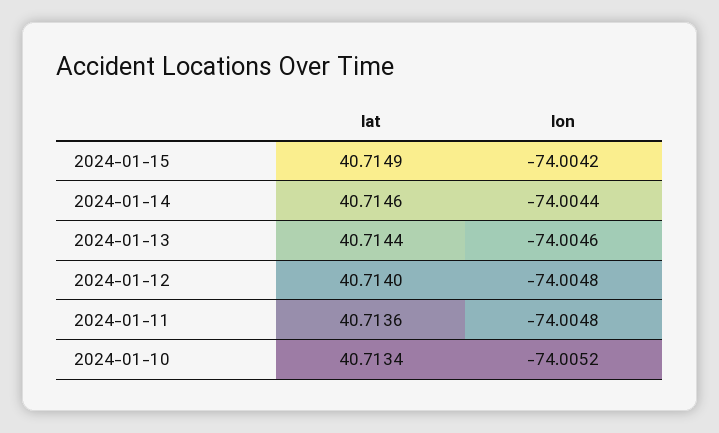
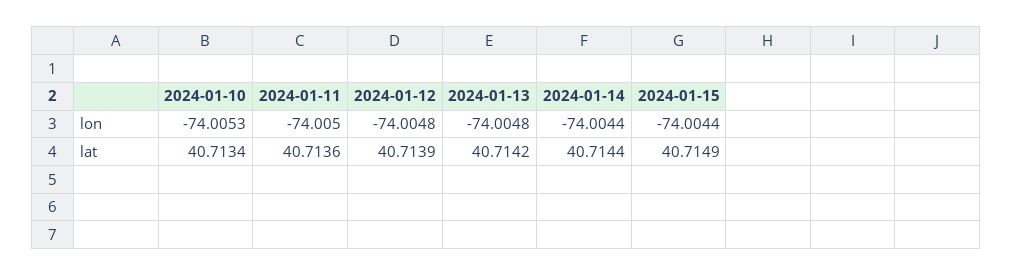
  {
    "lat": {
      "2024-01-15": 40.7149,
-     "2024-01-14": 40.7146,
+     "2024-01-14": 40.7144,
-     "2024-01-13": 40.7144,
+     "2024-01-13": 40.7142,
-     "2024-01-12": 40.714,
+     "2024-01-12": 40.7139,
      "2024-01-11": 40.7136,
      "2024-01-10": 40.7134
    },
    "lon": {
-     "2024-01-15": -74.0042,
+     "2024-01-15": -74.0044,
      "2024-01-14": -74.0044,
-     "2024-01-13": -74.0046,
+     "2024-01-13": -74.0048,
      "2024-01-12": -74.0048,
-     "2024-01-11": -74.0048,
+     "2024-01-11": -74.005,
-     "2024-01-10": -74.0052
+     "2024-01-10": -74.0053
    }
  }

